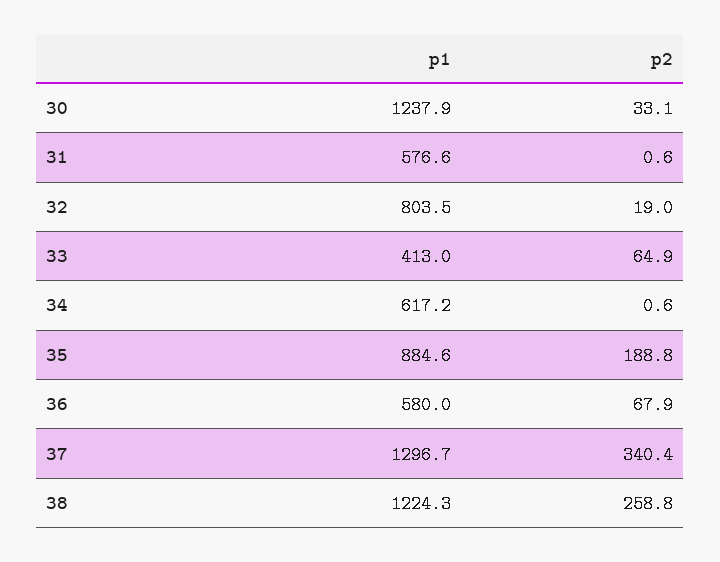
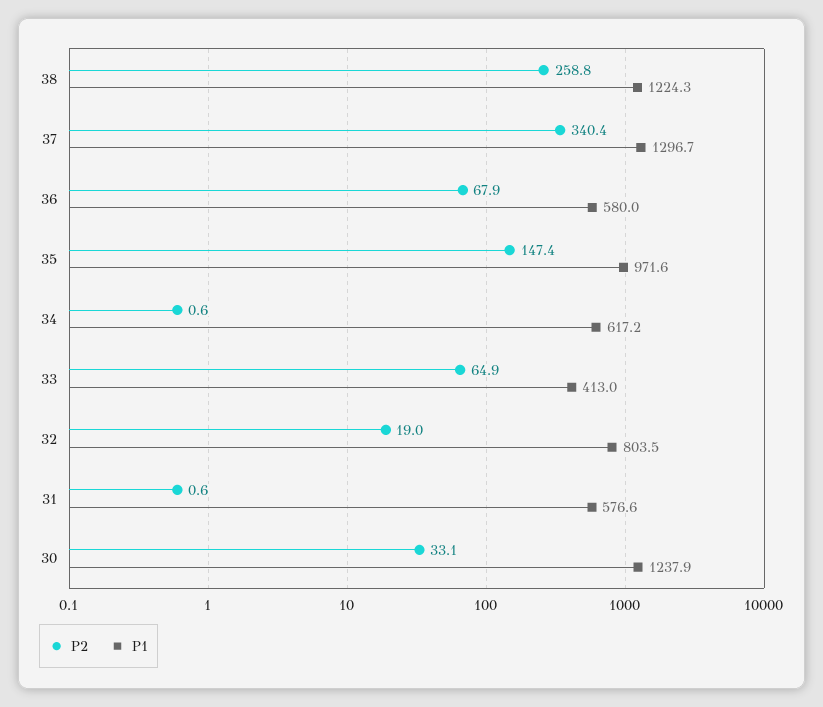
  {
    "p1": {
      "30": 1237.9,
      "31": 576.6,
      "32": 803.5,
      "33": 413,
      "34": 617.2,
-     "35": 884.6,
+     "35": 971.6,
      "36": 580,
      "37": 1296.7,
      "38": 1224.3
    },
    "p2": {
      "30": 33.1,
      "31": 0.6,
      "32": 19,
      "33": 64.9,
      "34": 0.6,
-     "35": 188.8,
+     "35": 147.4,
      "36": 67.9,
      "37": 340.4,
      "38": 258.8
    }
  }

